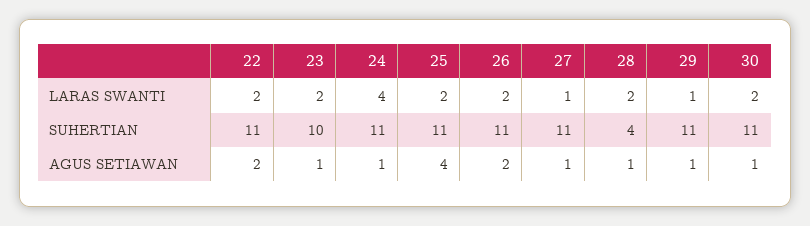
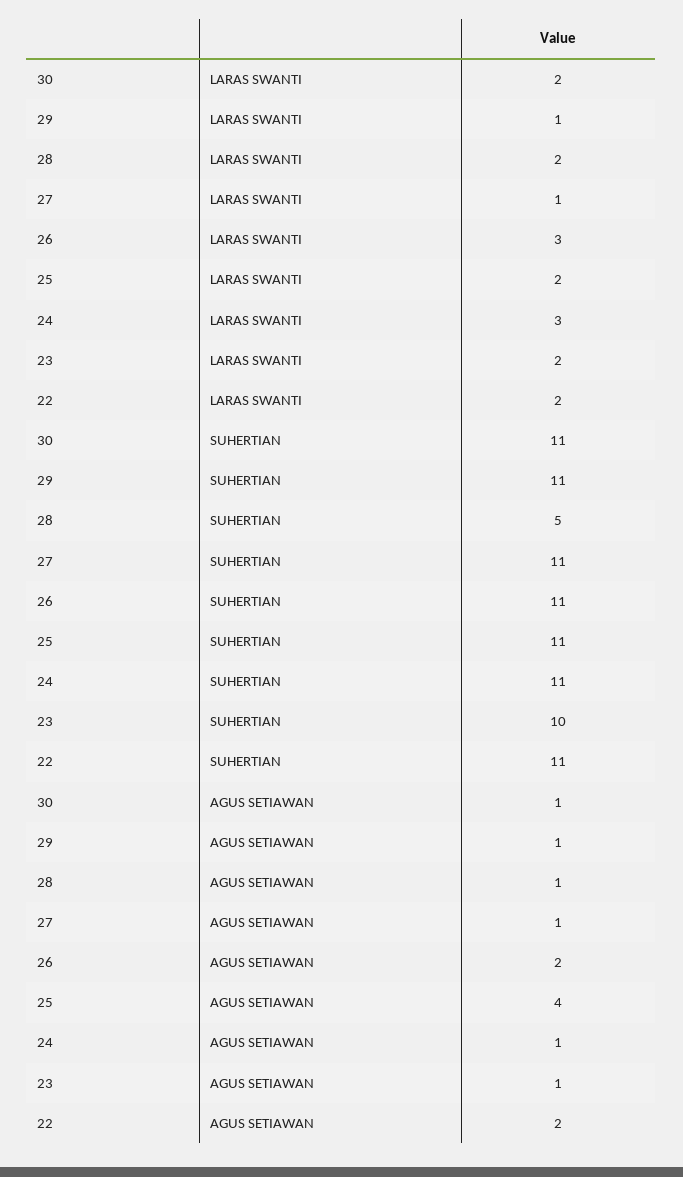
  {
    "22": {
      "LARAS SWANTI": 2,
      "SUHERTIAN": 11,
      "AGUS SETIAWAN": 2
    },
    "23": {
      "LARAS SWANTI": 2,
      "SUHERTIAN": 10,
      "AGUS SETIAWAN": 1
    },
    "24": {
-     "LARAS SWANTI": 4,
+     "LARAS SWANTI": 3,
      "SUHERTIAN": 11,
      "AGUS SETIAWAN": 1
    },
    "25": {
      "LARAS SWANTI": 2,
      "SUHERTIAN": 11,
      "AGUS SETIAWAN": 4
    },
    "26": {
-     "LARAS SWANTI": 2,
+     "LARAS SWANTI": 3,
      "SUHERTIAN": 11,
      "AGUS SETIAWAN": 2
    },
    "27": {
      "LARAS SWANTI": 1,
      "SUHERTIAN": 11,
      "AGUS SETIAWAN": 1
    },
    "28": {
      "LARAS SWANTI": 2,
-     "SUHERTIAN": 4,
+     "SUHERTIAN": 5,
      "AGUS SETIAWAN": 1
    },
    "29": {
      "LARAS SWANTI": 1,
      "SUHERTIAN": 11,
      "AGUS SETIAWAN": 1
    },
    "30": {
      "LARAS SWANTI": 2,
      "SUHERTIAN": 11,
      "AGUS SETIAWAN": 1
    }
  }

